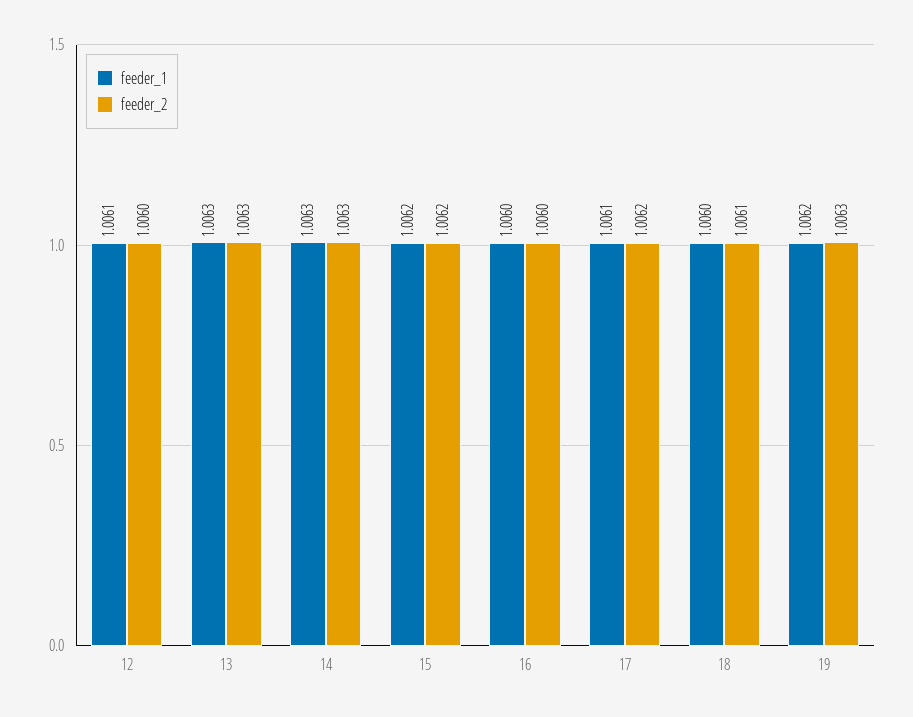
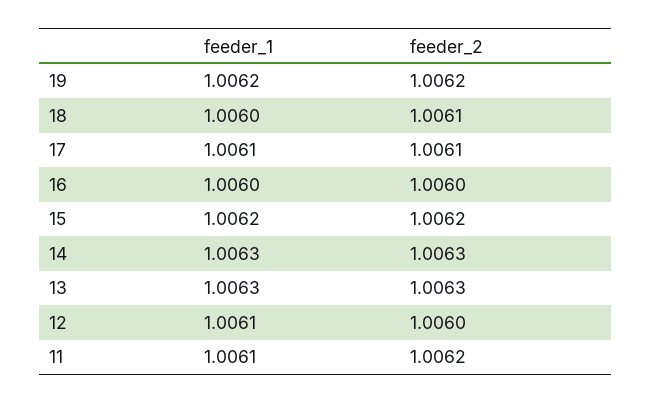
  {
    "feeder_1": {
      "12": 1.0061,
      "13": 1.0063,
      "14": 1.0063,
      "15": 1.0062,
      "16": 1.006,
      "17": 1.0061,
      "18": 1.006,
-     "19": 1.0062
+     "19": 1.0062,
+     "11": 1.0061
    },
    "feeder_2": {
      "12": 1.006,
      "13": 1.0063,
      "14": 1.0063,
      "15": 1.0062,
      "16": 1.006,
-     "17": 1.0062,
+     "17": 1.0061,
      "18": 1.0061,
-     "19": 1.0063
+     "19": 1.0062,
+     "11": 1.0062
    }
  }

